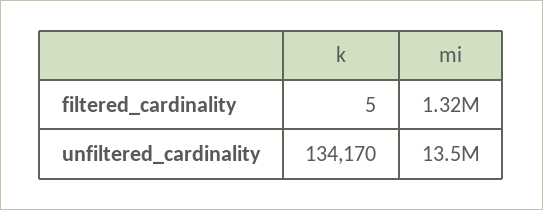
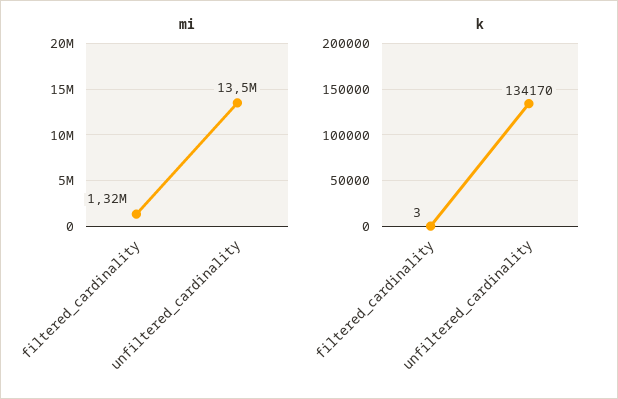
  {
    "k": {
-     "filtered_cardinality": 5,
+     "filtered_cardinality": 3,
      "unfiltered_cardinality": 134170
    },
    "mi": {
      "filtered_cardinality": 1320000,
      "unfiltered_cardinality": 13500000
    }
  }

